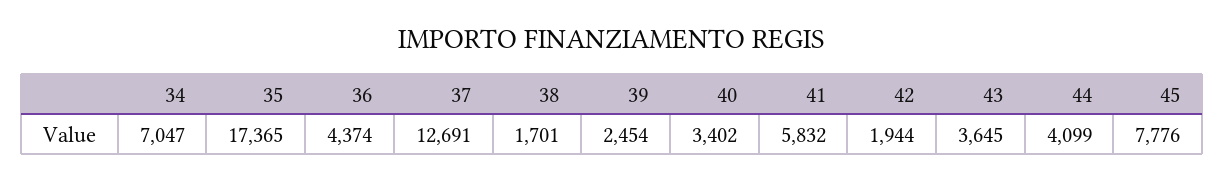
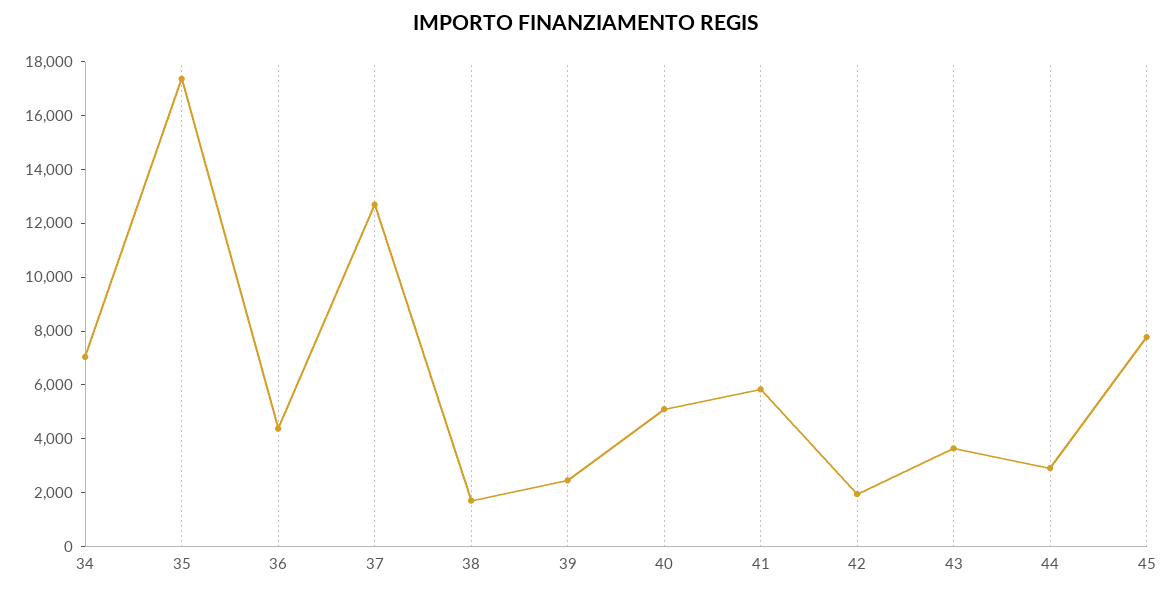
  {
    "34": 7047,
    "35": 17365,
    "36": 4374,
    "37": 12691,
    "38": 1701,
    "39": 2454,
-   "40": 3402,
+   "40": 5000,
    "41": 5832,
    "42": 1944,
    "43": 3645,
-   "44": 4099,
+   "44": 3000,
    "45": 7776
  }

